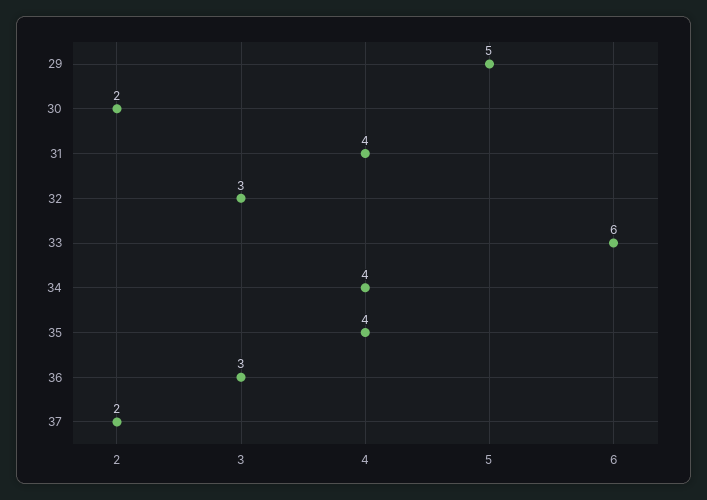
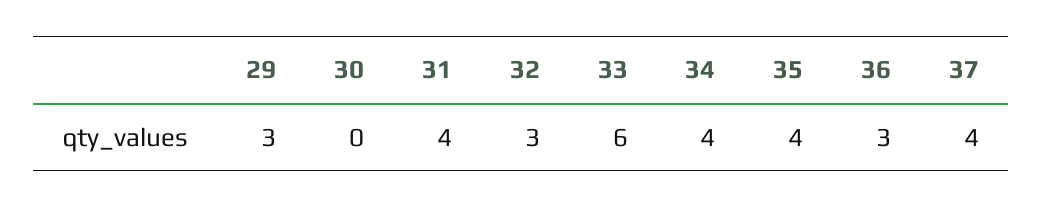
  {
-   "29": 5,
+   "29": 3,
-   "30": 2,
+   "30": 0,
    "31": 4,
    "32": 3,
    "33": 6,
    "34": 4,
    "35": 4,
    "36": 3,
-   "37": 2
+   "37": 4
  }

